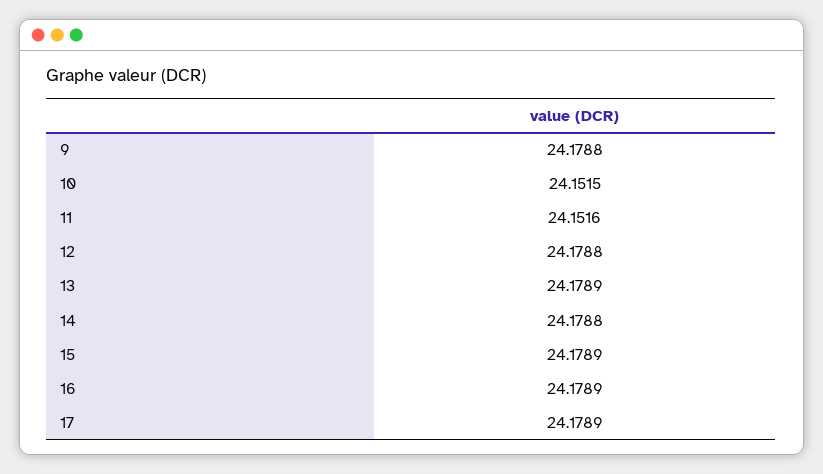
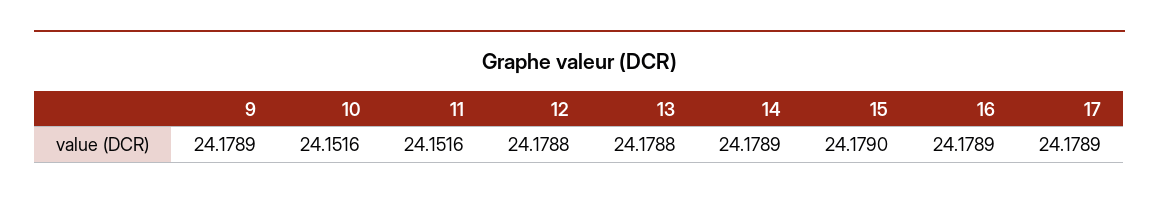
  {
-   "9": 24.1788,
+   "9": 24.1789,
-   "10": 24.1515,
+   "10": 24.1516,
    "11": 24.1516,
    "12": 24.1788,
-   "13": 24.1789,
+   "13": 24.1788,
-   "14": 24.1788,
+   "14": 24.1789,
-   "15": 24.1789,
+   "15": 24.179,
    "16": 24.1789,
    "17": 24.1789
  }

